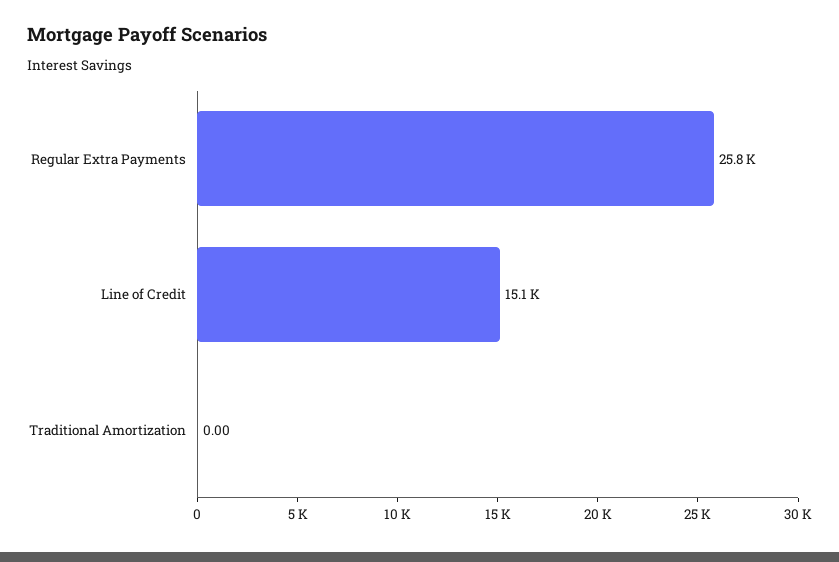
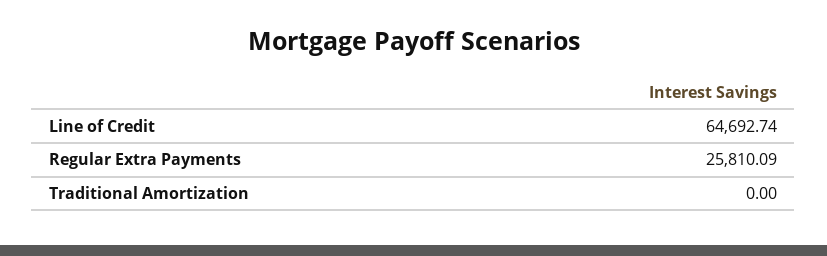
  {
    "Regular Extra Payments": 25810.09,
-   "Line of Credit": 15100,
+   "Line of Credit": 64692.74,
    "Traditional Amortization": 0
  }

